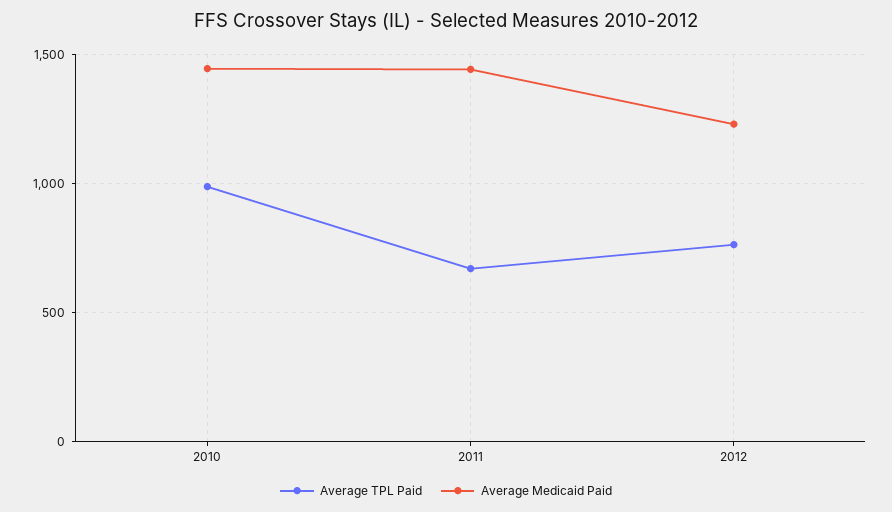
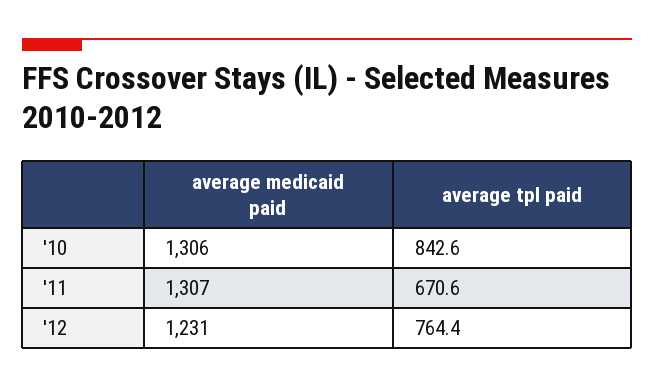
  {
    "Average TPL Paid": {
-     "2010": 1000,
+     "2010": 842.6,
      "2011": 670.6,
      "2012": 764.4
    },
    "Average Medicaid Paid": {
-     "2010": 1450,
+     "2010": 1306,
-     "2011": 1450,
+     "2011": 1307,
      "2012": 1231
    }
  }

